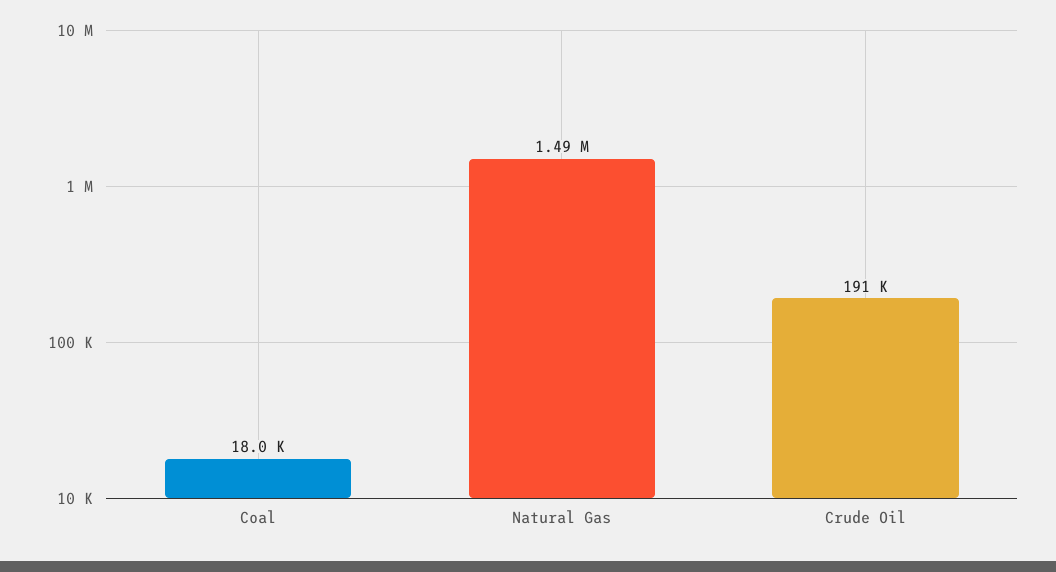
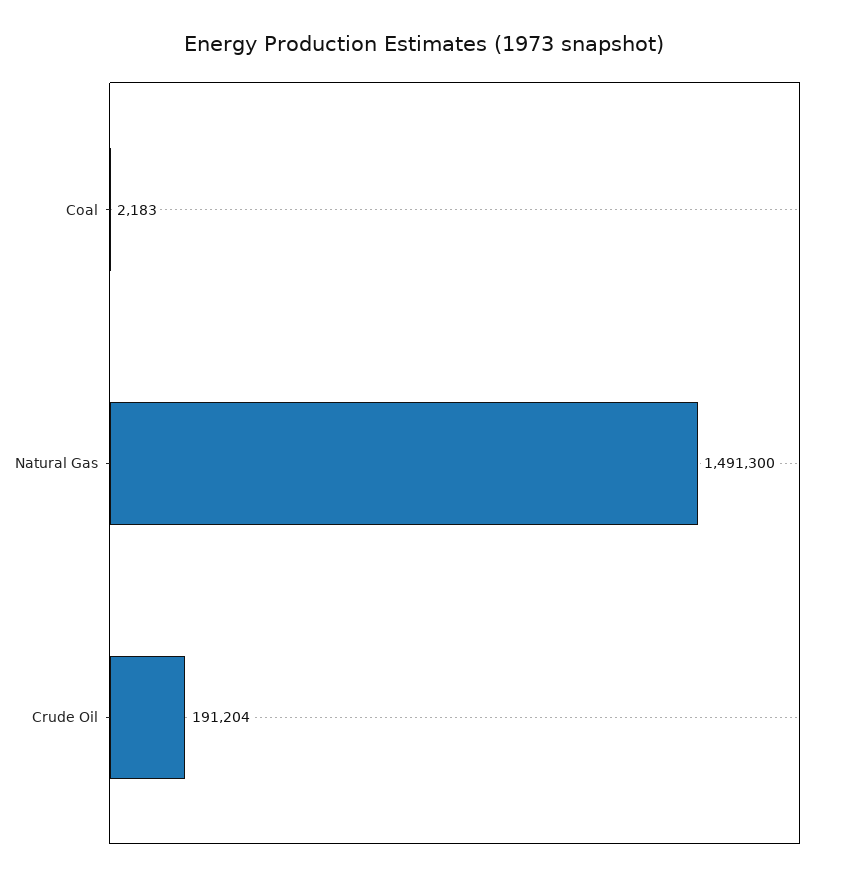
  {
-   "Coal": 18000,
+   "Coal": 2183,
    "Natural Gas": 1491300,
    "Crude Oil": 191204
  }

